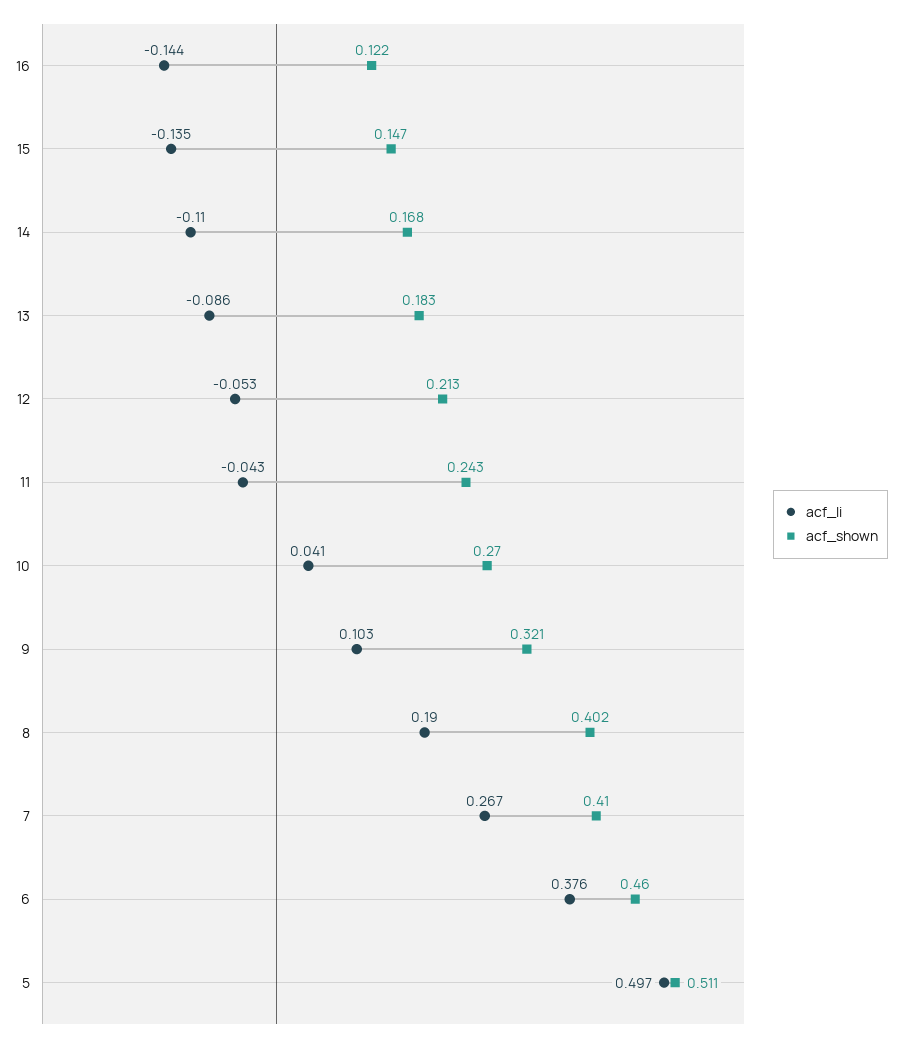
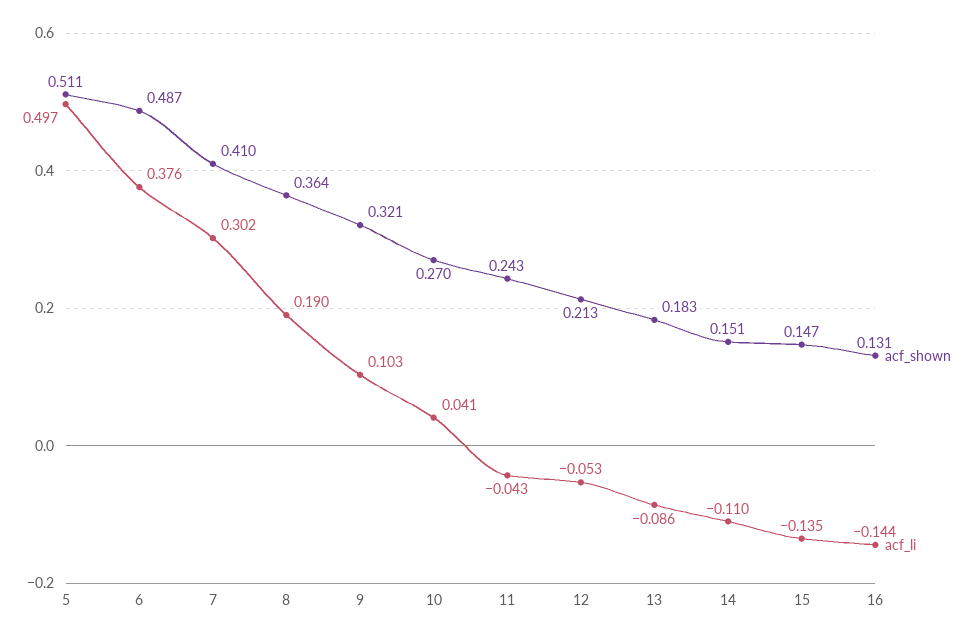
  {
    "acf_li": {
      "16": -0.144,
      "15": -0.135,
      "14": -0.11,
      "13": -0.086,
      "12": -0.053,
      "11": -0.043,
      "10": 0.041,
      "9": 0.103,
      "8": 0.19,
-     "7": 0.267,
+     "7": 0.302,
      "6": 0.376,
      "5": 0.497
    },
    "acf_shown": {
-     "16": 0.122,
+     "16": 0.131,
      "15": 0.147,
-     "14": 0.168,
+     "14": 0.151,
      "13": 0.183,
      "12": 0.213,
      "11": 0.243,
      "10": 0.27,
      "9": 0.321,
-     "8": 0.402,
+     "8": 0.364,
      "7": 0.41,
-     "6": 0.46,
+     "6": 0.487,
      "5": 0.511
    }
  }

